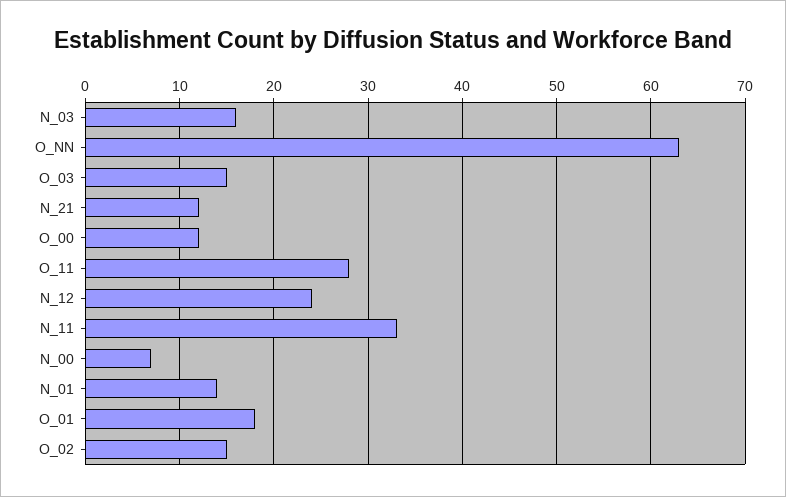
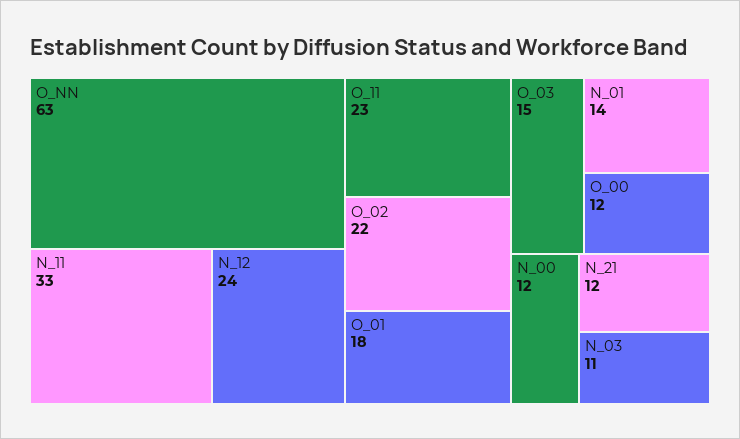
  {
-   "N_03": 16,
+   "N_03": 11,
    "O_NN": 63,
    "O_03": 15,
    "N_21": 12,
    "O_00": 12,
-   "O_11": 28,
+   "O_11": 23,
    "N_12": 24,
    "N_11": 33,
-   "N_00": 7,
+   "N_00": 12,
    "N_01": 14,
    "O_01": 18,
-   "O_02": 15
+   "O_02": 22
  }

